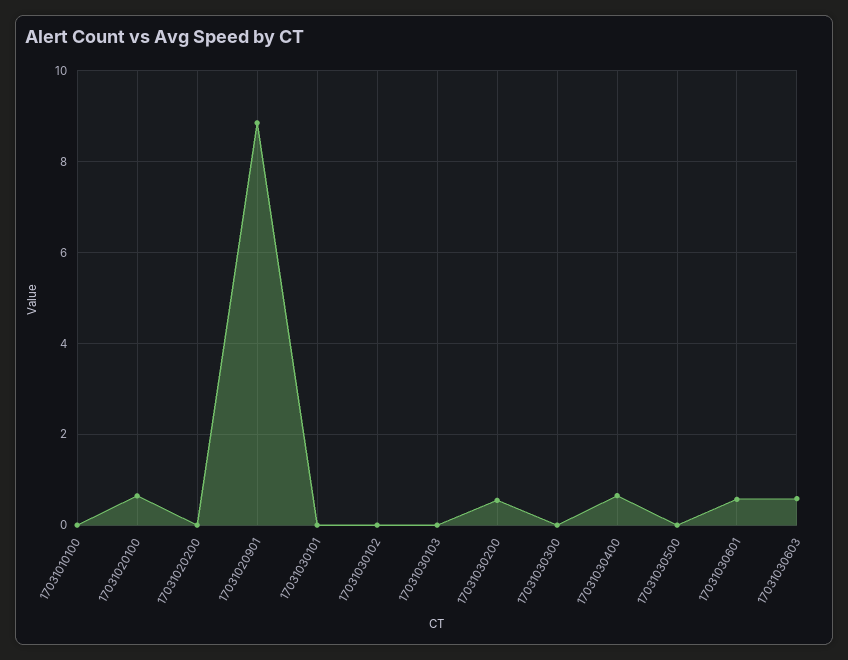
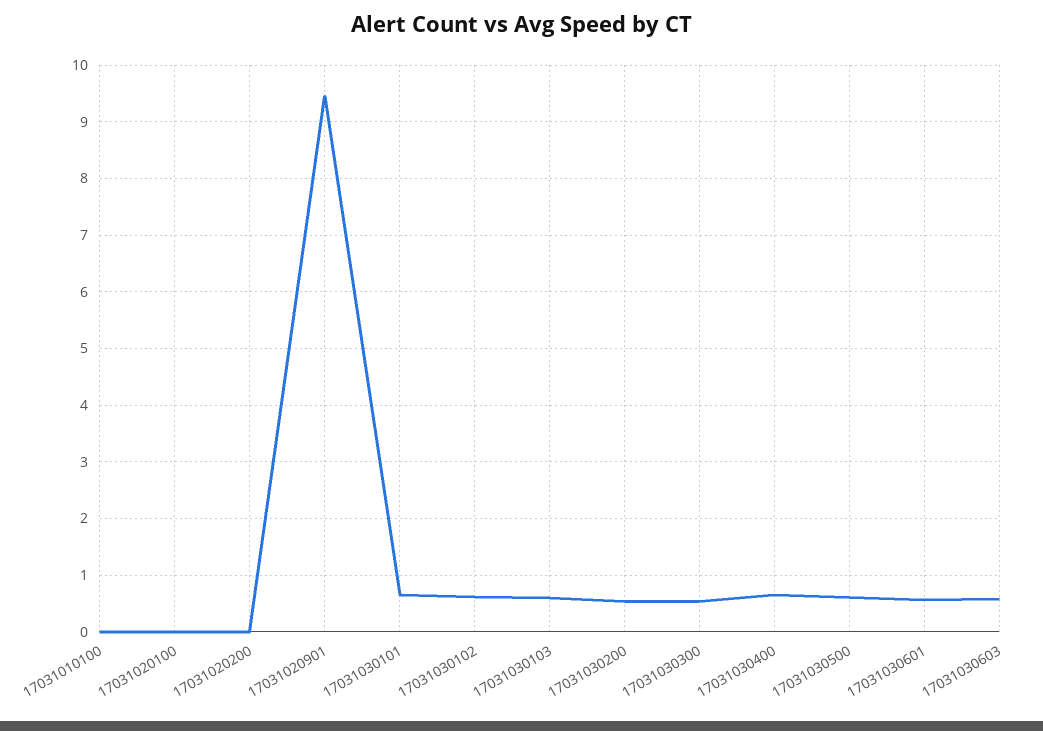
  {
    "17031010100": 0,
-   "17031020100": 0.6,
+   "17031020100": 0,
    "17031020200": 0,
-   "17031020901": 8.8,
+   "17031020901": 9.4,
-   "17031030101": 0,
+   "17031030101": 0.6,
-   "17031030102": 0,
+   "17031030102": 0.6,
-   "17031030103": 0,
+   "17031030103": 0.6,
    "17031030200": 0.6,
-   "17031030300": 0,
+   "17031030300": 0.6,
    "17031030400": 0.6,
-   "17031030500": 0,
+   "17031030500": 0.6,
    "17031030601": 0.6,
    "17031030603": 0.6
  }

